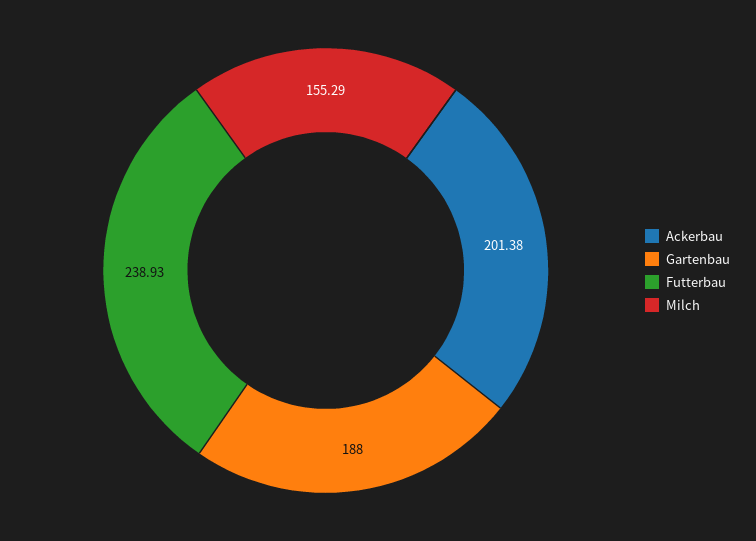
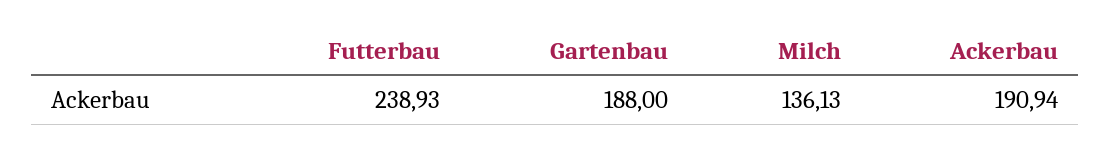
  {
-   "Ackerbau": 201.38,
+   "Ackerbau": 190.94,
    "Gartenbau": 188,
    "Futterbau": 238.93,
-   "Milch": 155.29
+   "Milch": 136.13
  }

